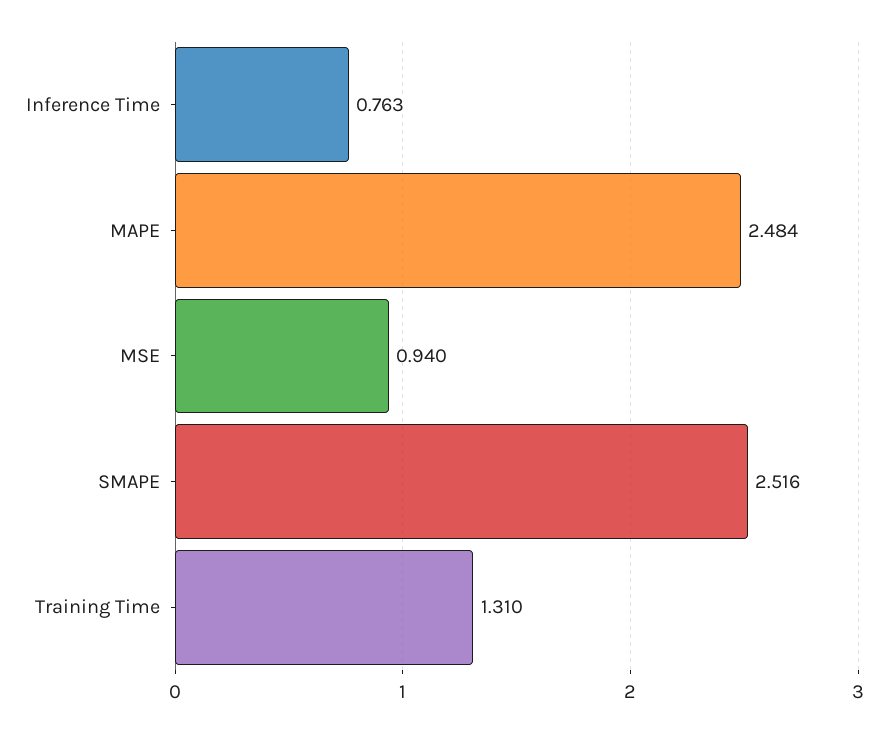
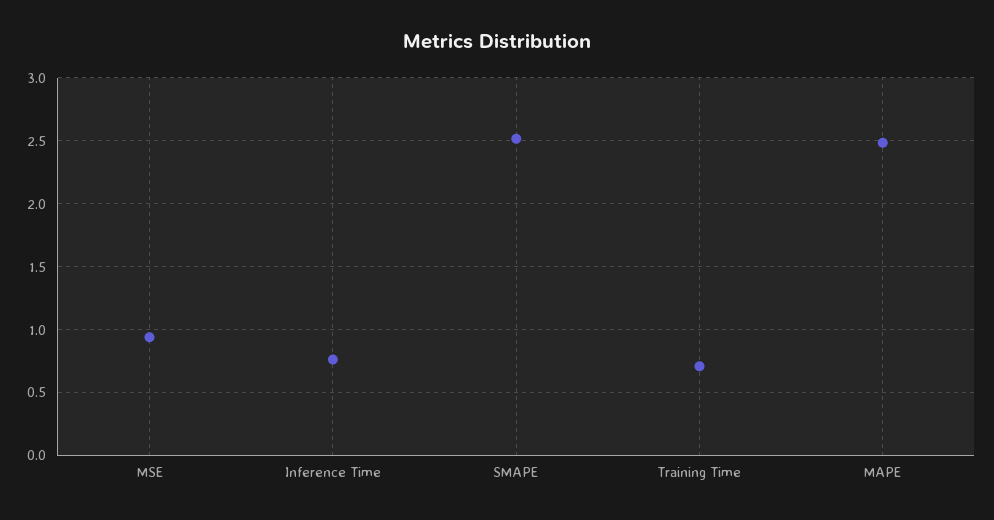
  {
    "Inference Time": 0.763,
    "MAPE": 2.484,
    "MSE": 0.94,
    "SMAPE": 2.516,
-   "Training Time": 1.31
+   "Training Time": 0.7
  }

